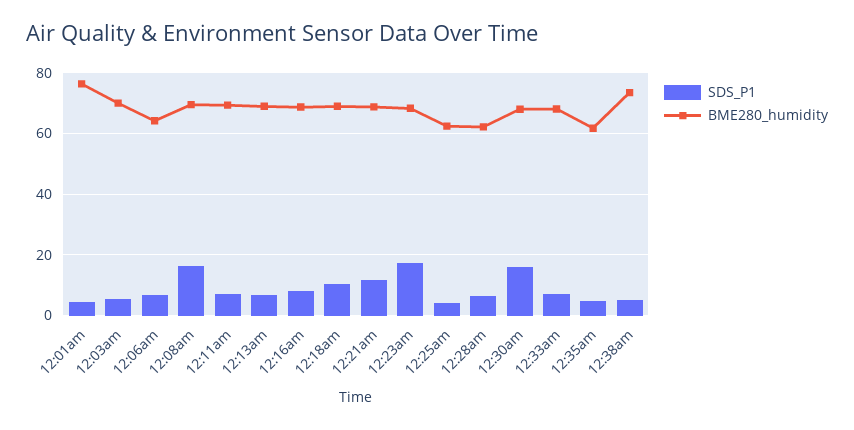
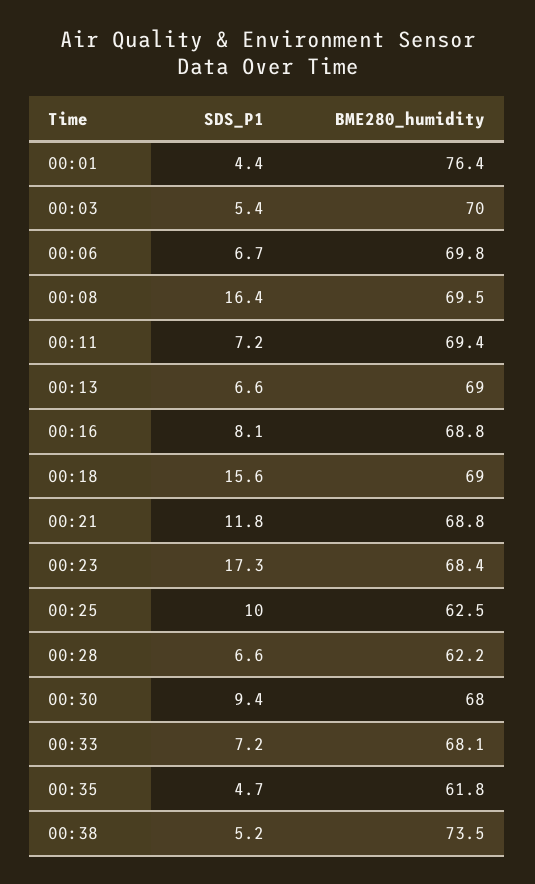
  {
    "SDS_P1": {
      "12:01am": 4.4,
      "12:03am": 5.4,
      "12:06am": 6.7,
      "12:08am": 16.4,
      "12:11am": 7.2,
      "12:13am": 6.6,
      "12:16am": 8.1,
-     "12:18am": 10,
+     "12:18am": 15.6,
      "12:21am": 11.8,
      "12:23am": 17.3,
-     "12:25am": 4,
+     "12:25am": 10,
      "12:28am": 6.6,
-     "12:30am": 16,
+     "12:30am": 9.4,
      "12:33am": 7.2,
      "12:35am": 4.7,
      "12:38am": 5.2
    },
    "BME280_humidity": {
      "12:01am": 76.4,
      "12:03am": 70,
-     "12:06am": 64,
+     "12:06am": 69.8,
      "12:08am": 69.5,
      "12:11am": 69.4,
      "12:13am": 69,
      "12:16am": 68.8,
      "12:18am": 69,
      "12:21am": 68.8,
      "12:23am": 68.4,
      "12:25am": 62.5,
      "12:28am": 62.2,
      "12:30am": 68,
      "12:33am": 68.1,
      "12:35am": 61.8,
      "12:38am": 73.5
    }
  }

